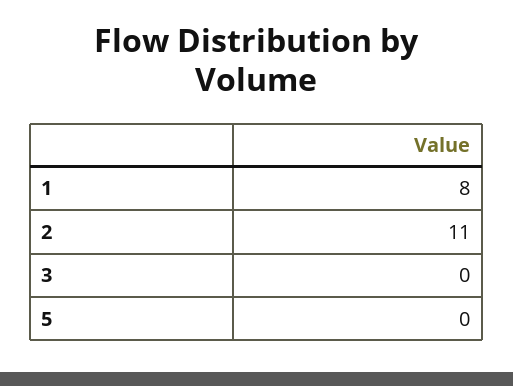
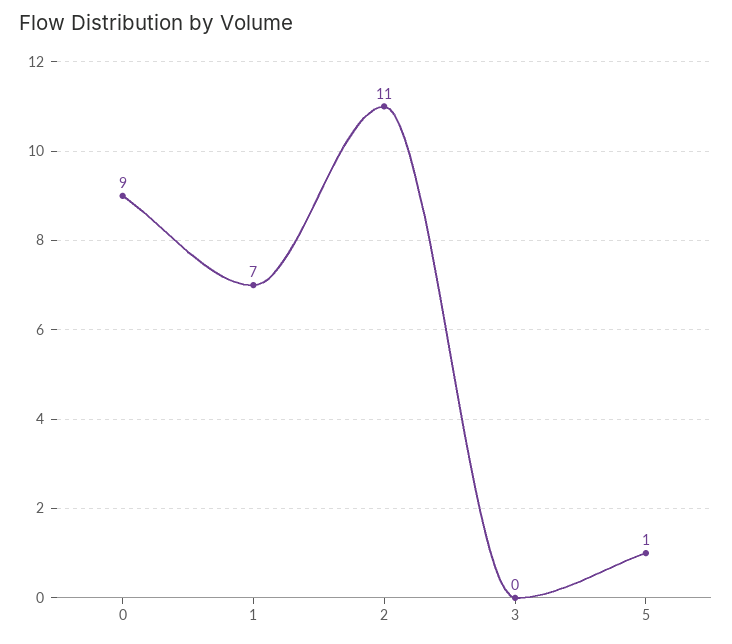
  {
-   "1": 8,
+   "1": 7,
    "2": 11,
    "3": 0,
-   "5": 0
+   "5": 1,
+   "0": 9
  }

